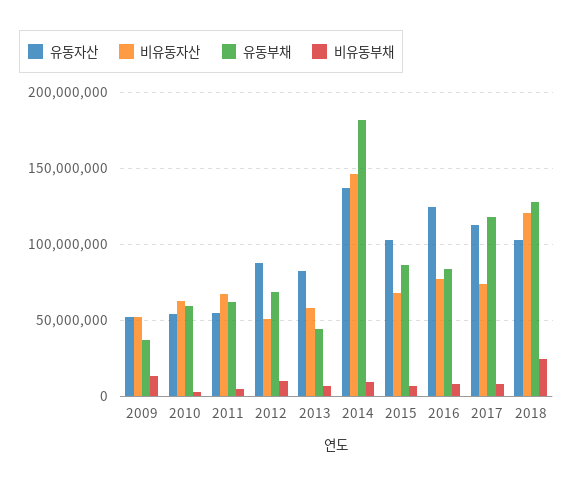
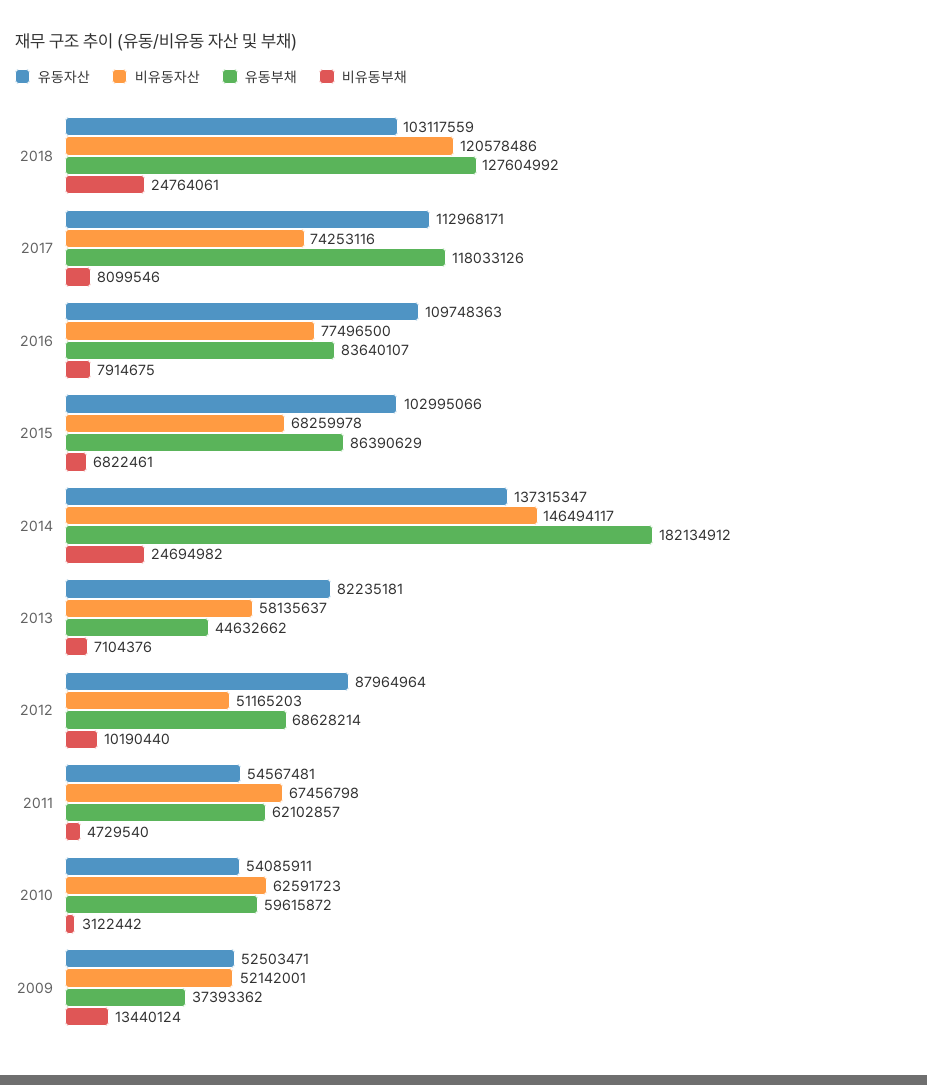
  {
    "유동자산": {
      "2009": 52503471,
      "2010": 54085911,
      "2011": 54567481,
      "2012": 87964964,
      "2013": 82235181,
      "2014": 137315347,
      "2015": 102995066,
-     "2016": 125000000,
+     "2016": 109748363,
      "2017": 112968171,
      "2018": 103117559
    },
    "비유동자산": {
      "2009": 52142001,
      "2010": 62591723,
      "2011": 67456798,
      "2012": 51165203,
      "2013": 58135637,
      "2014": 146494117,
      "2015": 68259978,
      "2016": 77496500,
      "2017": 74253116,
      "2018": 120578486
    },
    "유동부채": {
      "2009": 37393362,
      "2010": 59615872,
      "2011": 62102857,
      "2012": 68628214,
      "2013": 44632662,
      "2014": 182134912,
      "2015": 86390629,
      "2016": 83640107,
      "2017": 118033126,
      "2018": 127604992
    },
    "비유동부채": {
      "2009": 13440124,
      "2010": 3122442,
      "2011": 4729540,
      "2012": 10190440,
      "2013": 7104376,
-     "2014": 10000000,
+     "2014": 24694982,
      "2015": 6822461,
      "2016": 7914675,
      "2017": 8099546,
      "2018": 24764061
    }
  }

